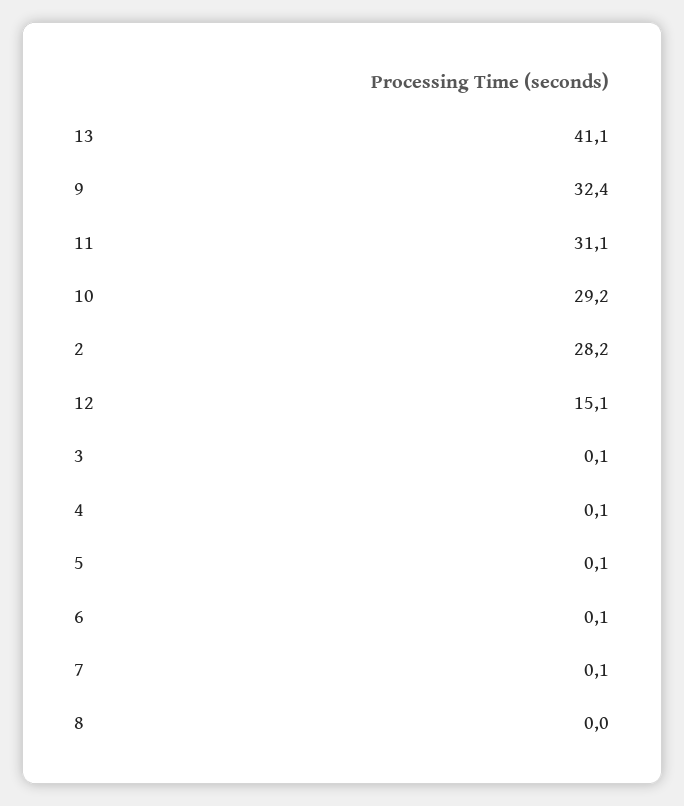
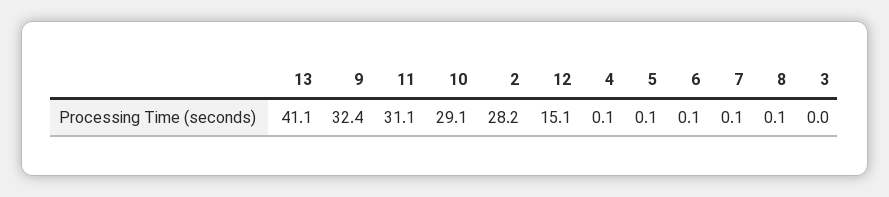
  {
    "13": 41.1,
    "9": 32.4,
    "11": 31.1,
-   "10": 29.2,
+   "10": 29.1,
    "2": 28.2,
    "12": 15.1,
-   "3": 0.1,
+   "3": 0,
    "4": 0.1,
    "5": 0.1,
    "6": 0.1,
    "7": 0.1,
-   "8": 0
+   "8": 0.1
  }

